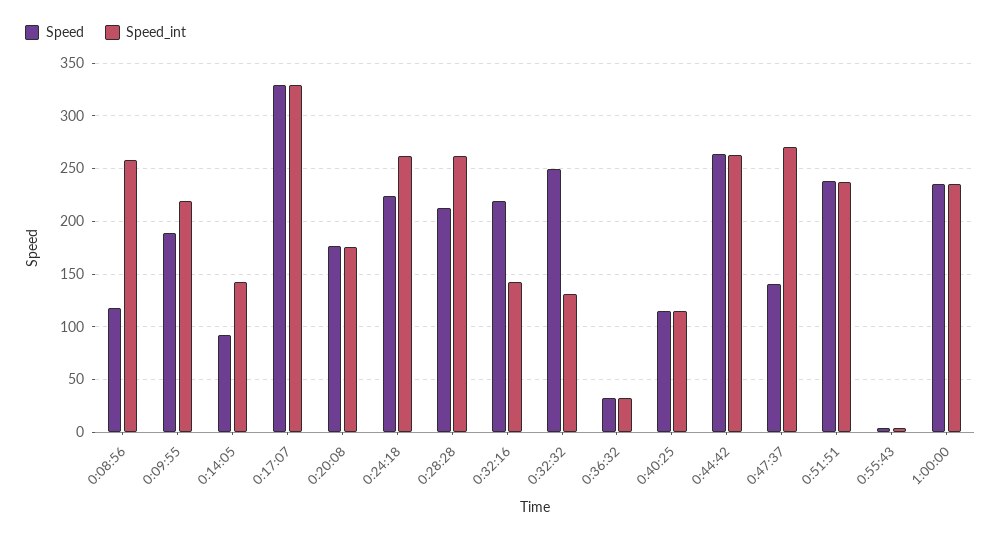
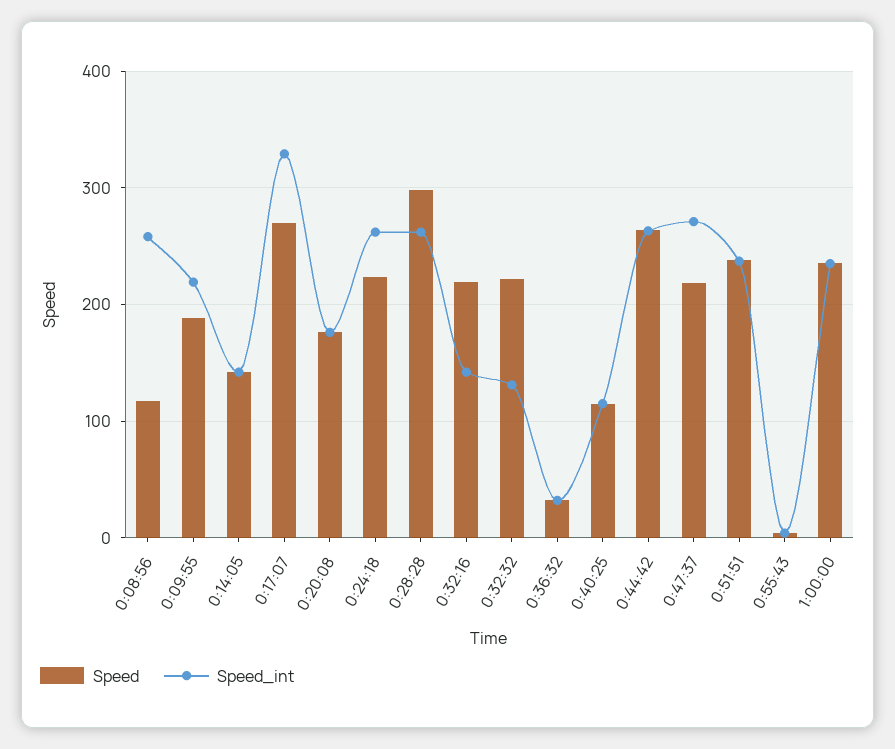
  {
    "Speed": {
      "0:08:56": 120,
      "0:09:55": 190,
-     "0:14:05": 90,
+     "0:14:05": 140,
-     "0:17:07": 330,
+     "0:17:07": 270,
      "0:20:08": 180,
      "0:24:18": 220,
-     "0:28:28": 210,
+     "0:28:28": 300,
      "0:32:16": 220,
-     "0:32:32": 250,
+     "0:32:32": 220,
      "0:36:32": 30,
      "0:40:25": 120,
      "0:44:42": 260,
-     "0:47:37": 140,
+     "0:47:37": 220,
      "0:51:51": 240,
      "0:55:43": 0,
      "1:00:00": 240
    },
    "Speed_int": {
      "0:08:56": 260,
      "0:09:55": 220,
      "0:14:05": 140,
      "0:17:07": 330,
      "0:20:08": 180,
      "0:24:18": 260,
      "0:28:28": 260,
      "0:32:16": 140,
      "0:32:32": 130,
      "0:36:32": 30,
      "0:40:25": 120,
      "0:44:42": 260,
      "0:47:37": 270,
      "0:51:51": 240,
      "0:55:43": 0,
      "1:00:00": 240
    }
  }

